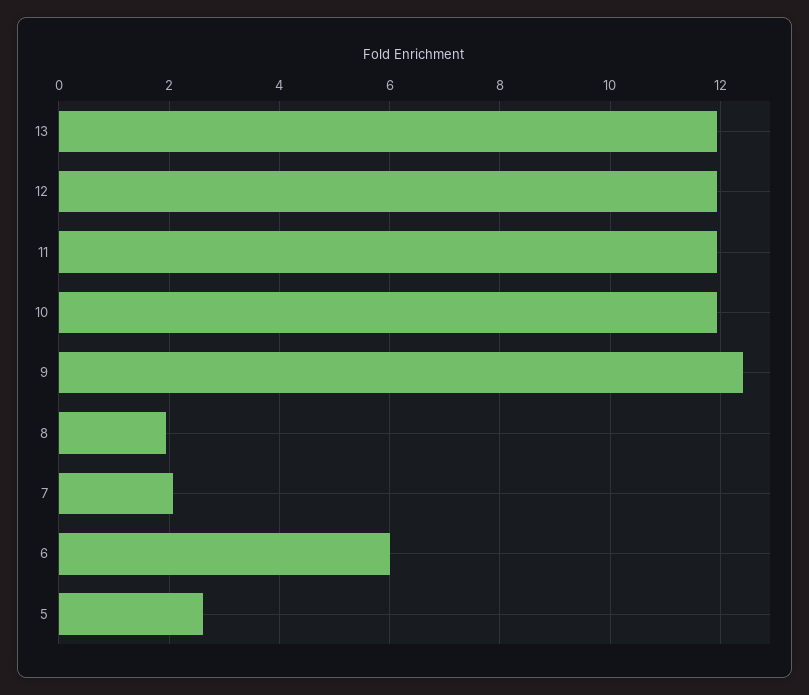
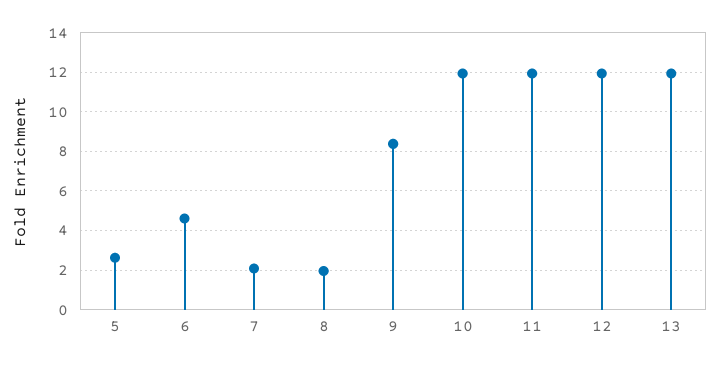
  {
    "13": 12,
    "12": 12,
    "11": 12,
    "10": 12,
-   "9": 12.4,
+   "9": 8.5,
    "8": 2,
    "7": 2,
-   "6": 6,
+   "6": 4.5,
    "5": 2.6
  }

